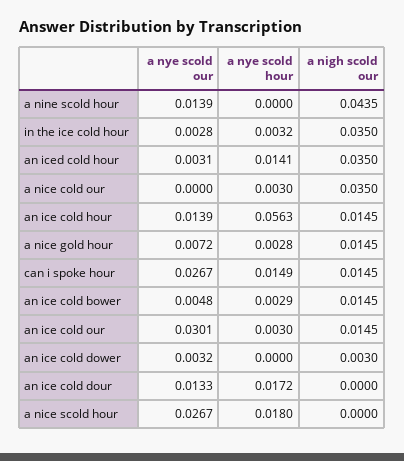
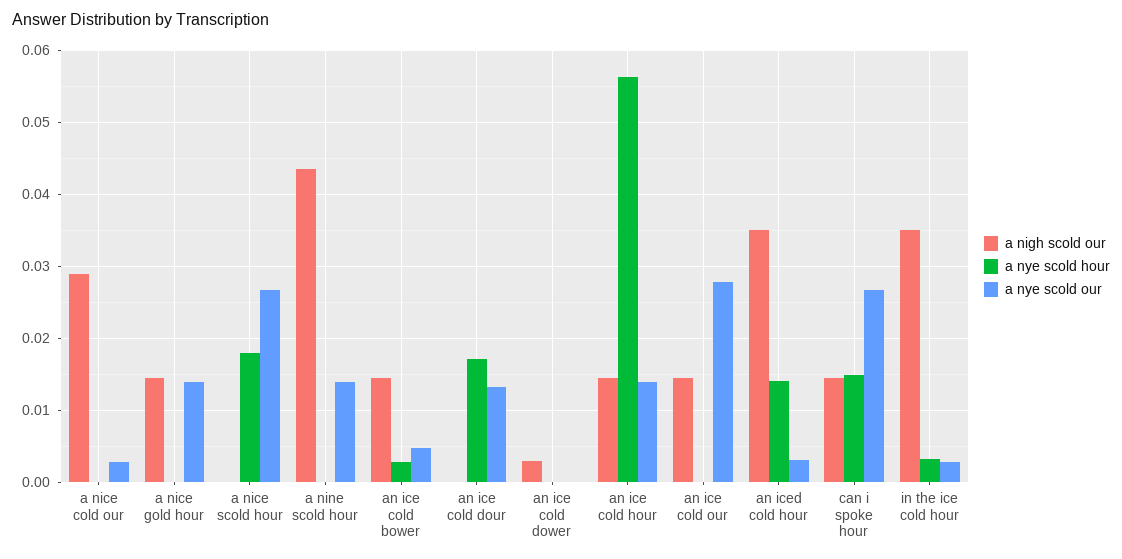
  {
    "a nye scold our": {
      "a nine scold hour": 0.0139,
      "in the ice cold hour": 0.0028,
      "an iced cold hour": 0.0031,
-     "a nice cold our": 0,
+     "a nice cold our": 0.003,
      "an ice cold hour": 0.0139,
-     "a nice gold hour": 0.0072,
+     "a nice gold hour": 0.014,
      "can i spoke hour": 0.0267,
      "an ice cold bower": 0.0048,
-     "an ice cold our": 0.0301,
+     "an ice cold our": 0.028,
-     "an ice cold dower": 0.0032,
+     "an ice cold dower": 0,
      "an ice cold dour": 0.0133,
      "a nice scold hour": 0.0267
    },
    "a nye scold hour": {
      "a nine scold hour": 0,
      "in the ice cold hour": 0.0032,
      "an iced cold hour": 0.0141,
-     "a nice cold our": 0.003,
+     "a nice cold our": 0,
      "an ice cold hour": 0.0563,
-     "a nice gold hour": 0.0028,
+     "a nice gold hour": 0,
      "can i spoke hour": 0.0149,
      "an ice cold bower": 0.0029,
-     "an ice cold our": 0.003,
+     "an ice cold our": 0,
      "an ice cold dower": 0,
      "an ice cold dour": 0.0172,
      "a nice scold hour": 0.018
    },
    "a nigh scold our": {
      "a nine scold hour": 0.0435,
      "in the ice cold hour": 0.035,
      "an iced cold hour": 0.035,
-     "a nice cold our": 0.035,
+     "a nice cold our": 0.029,
      "an ice cold hour": 0.0145,
      "a nice gold hour": 0.0145,
      "can i spoke hour": 0.0145,
      "an ice cold bower": 0.0145,
      "an ice cold our": 0.0145,
      "an ice cold dower": 0.003,
      "an ice cold dour": 0,
      "a nice scold hour": 0
    }
  }

